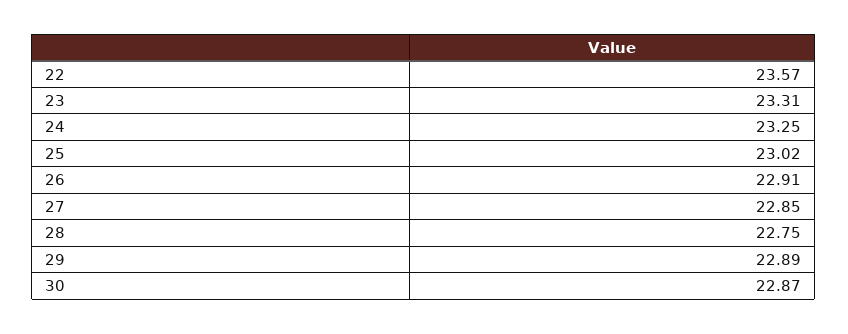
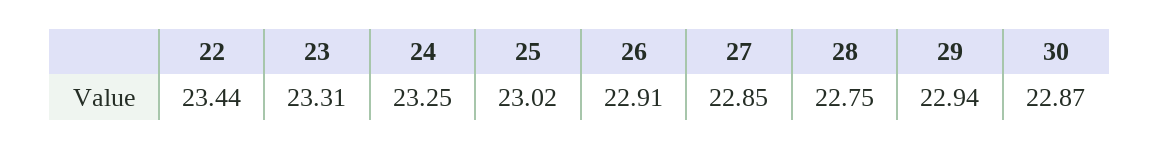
  {
-   "22": 23.57,
+   "22": 23.44,
    "23": 23.31,
    "24": 23.25,
    "25": 23.02,
    "26": 22.91,
    "27": 22.85,
    "28": 22.75,
-   "29": 22.89,
+   "29": 22.94,
    "30": 22.87
  }

